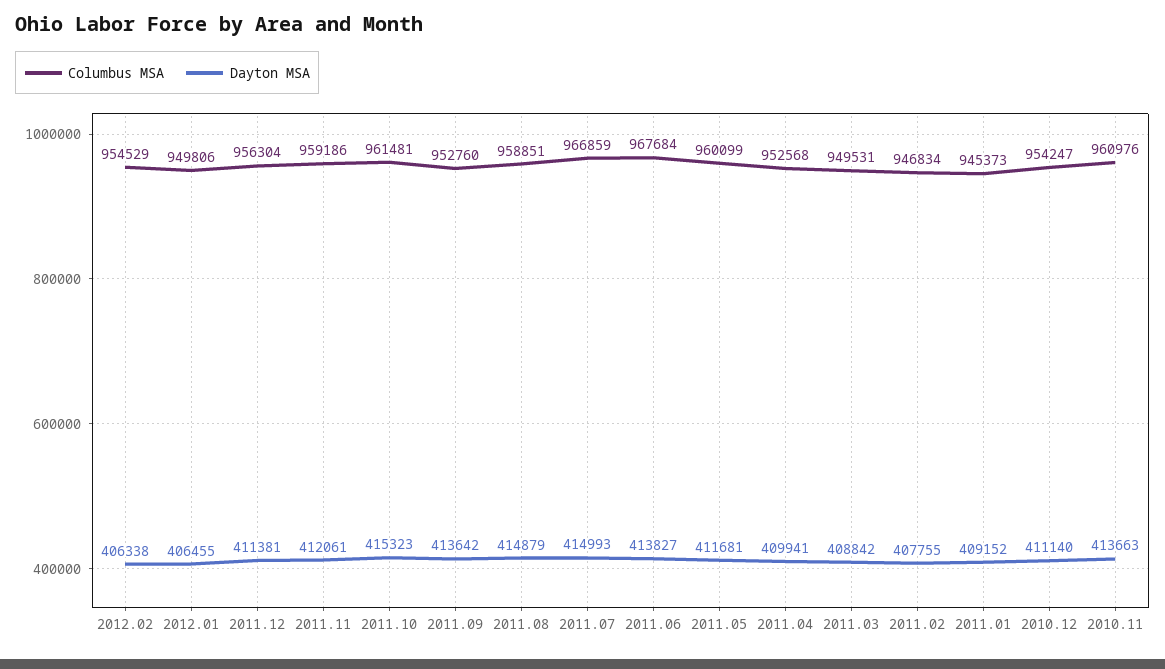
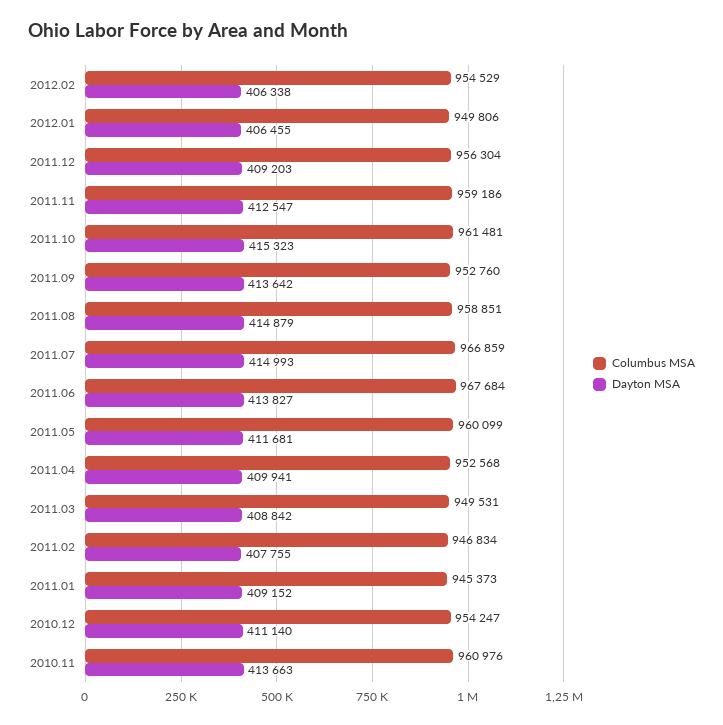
  {
    "Columbus MSA": {
      "2012.02": 954529,
      "2012.01": 949806,
      "2011.12": 956304,
      "2011.11": 959186,
      "2011.10": 961481,
      "2011.09": 952760,
      "2011.08": 958851,
      "2011.07": 966859,
      "2011.06": 967684,
      "2011.05": 960099,
      "2011.04": 952568,
      "2011.03": 949531,
      "2011.02": 946834,
      "2011.01": 945373,
      "2010.12": 954247,
      "2010.11": 960976
    },
    "Dayton MSA": {
      "2012.02": 406338,
      "2012.01": 406455,
-     "2011.12": 411381,
+     "2011.12": 409203,
-     "2011.11": 412061,
+     "2011.11": 412547,
      "2011.10": 415323,
      "2011.09": 413642,
      "2011.08": 414879,
      "2011.07": 414993,
      "2011.06": 413827,
      "2011.05": 411681,
      "2011.04": 409941,
      "2011.03": 408842,
      "2011.02": 407755,
      "2011.01": 409152,
      "2010.12": 411140,
      "2010.11": 413663
    }
  }

